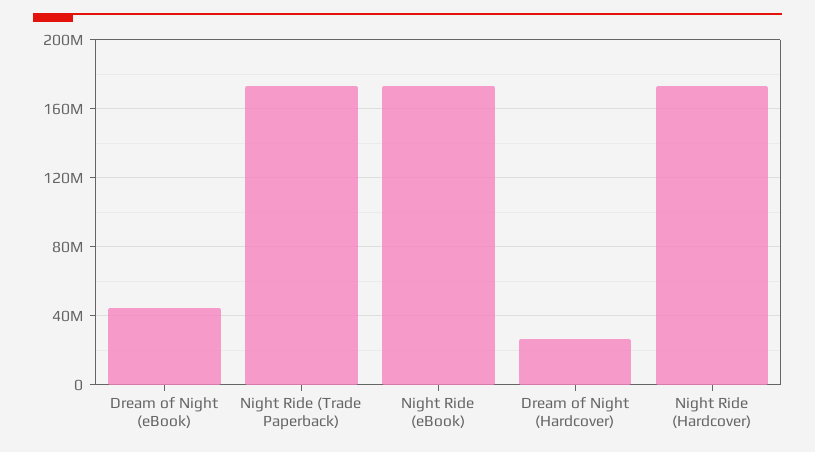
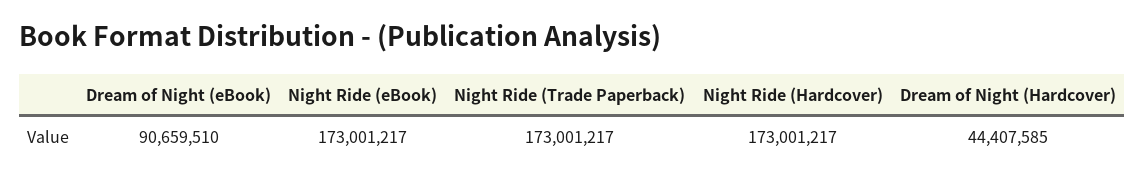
  {
-   "Dream of Night (eBook)": 45000000,
+   "Dream of Night (eBook)": 90659510,
    "Night Ride (Trade Paperback)": 173001217,
    "Night Ride (eBook)": 173001217,
-   "Dream of Night (Hardcover)": 25000000,
+   "Dream of Night (Hardcover)": 44407585,
    "Night Ride (Hardcover)": 173001217
  }

